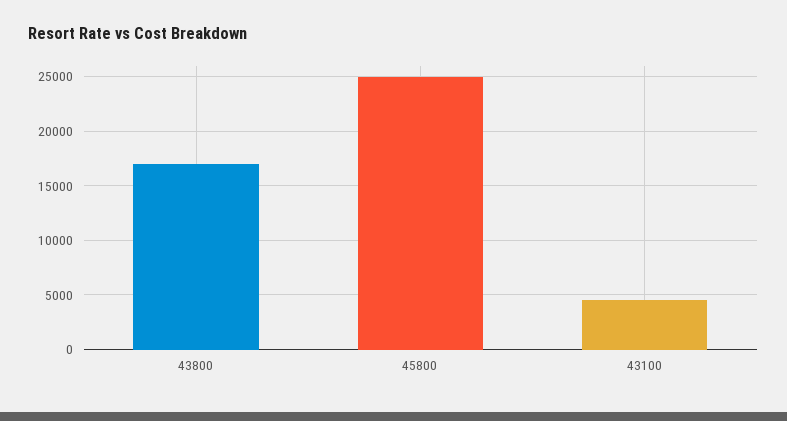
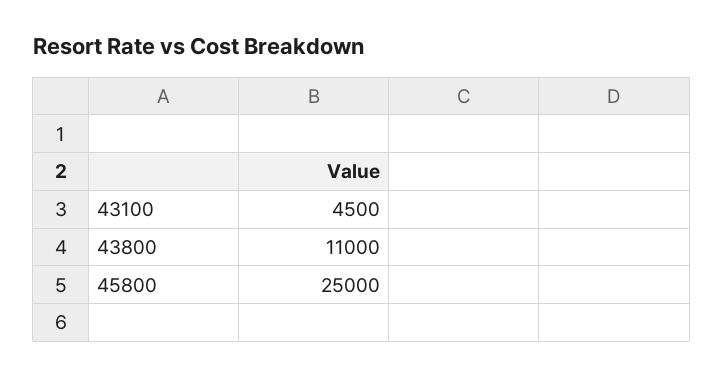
  {
-   "43800": 17000,
+   "43800": 11000,
    "45800": 25000,
    "43100": 4500
  }

